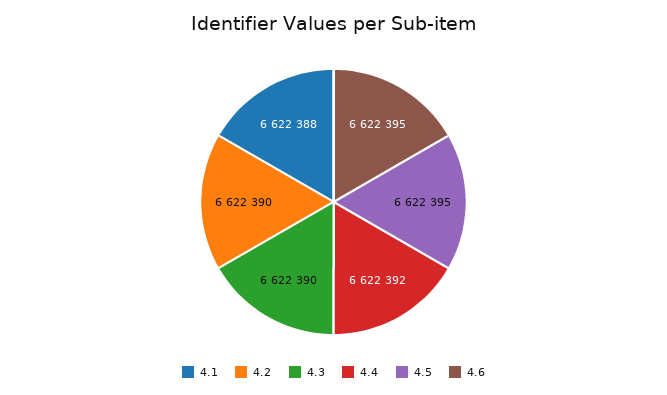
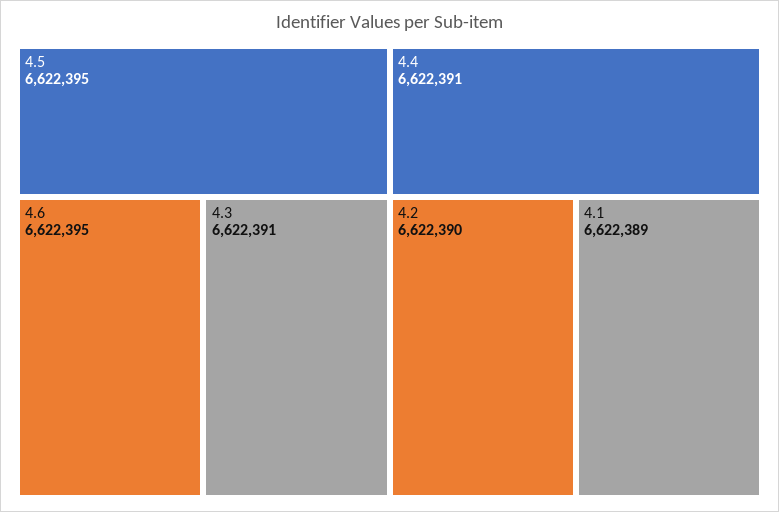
  {
-   "4.1": 6622388,
+   "4.1": 6622389,
    "4.2": 6622390,
-   "4.3": 6622390,
+   "4.3": 6622391,
-   "4.4": 6622392,
+   "4.4": 6622391,
    "4.5": 6622395,
    "4.6": 6622395
  }

